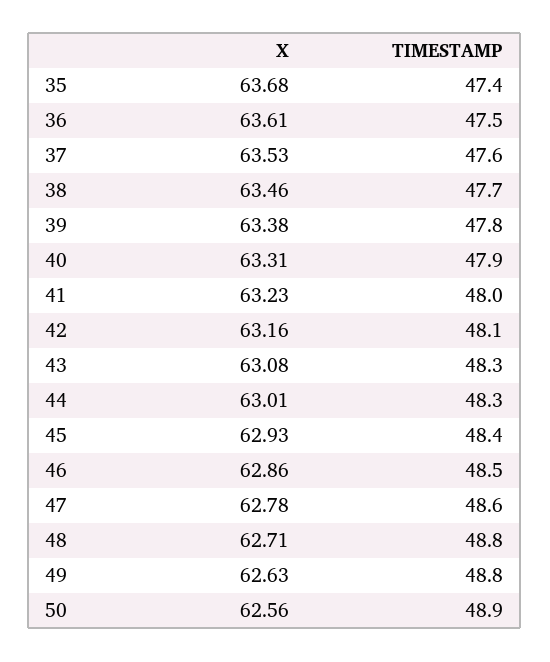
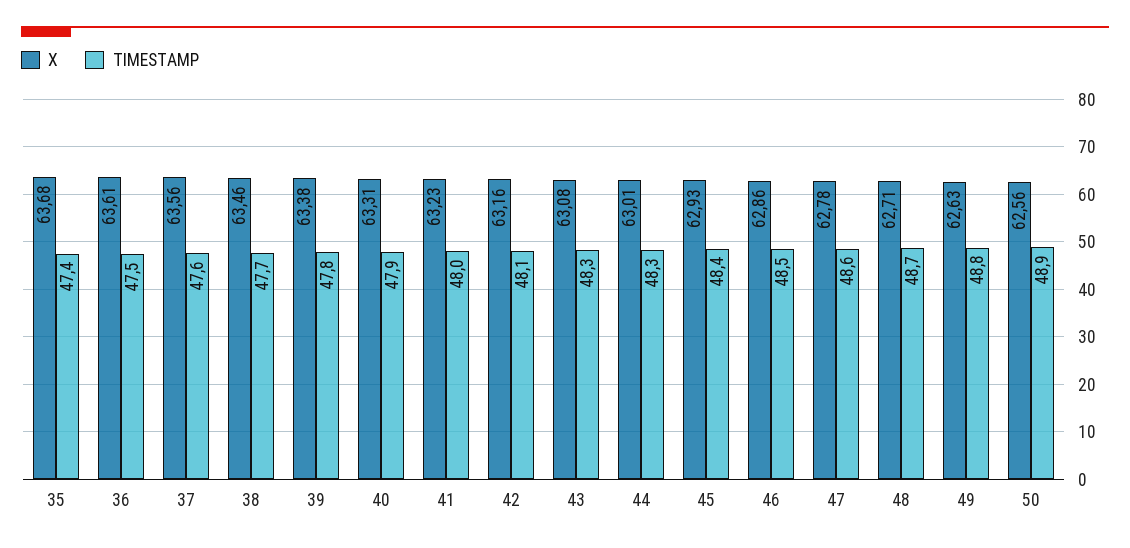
  {
    "X": {
      "35": 63.68,
      "36": 63.61,
-     "37": 63.53,
+     "37": 63.56,
      "38": 63.46,
      "39": 63.38,
      "40": 63.31,
      "41": 63.23,
      "42": 63.16,
      "43": 63.08,
      "44": 63.01,
      "45": 62.93,
      "46": 62.86,
      "47": 62.78,
      "48": 62.71,
      "49": 62.63,
      "50": 62.56
    },
    "TIMESTAMP": {
      "35": 47.4,
      "36": 47.5,
      "37": 47.6,
      "38": 47.7,
      "39": 47.8,
      "40": 47.9,
      "41": 48,
      "42": 48.1,
      "43": 48.3,
      "44": 48.3,
      "45": 48.4,
      "46": 48.5,
      "47": 48.6,
-     "48": 48.8,
+     "48": 48.7,
      "49": 48.8,
      "50": 48.9
    }
  }

